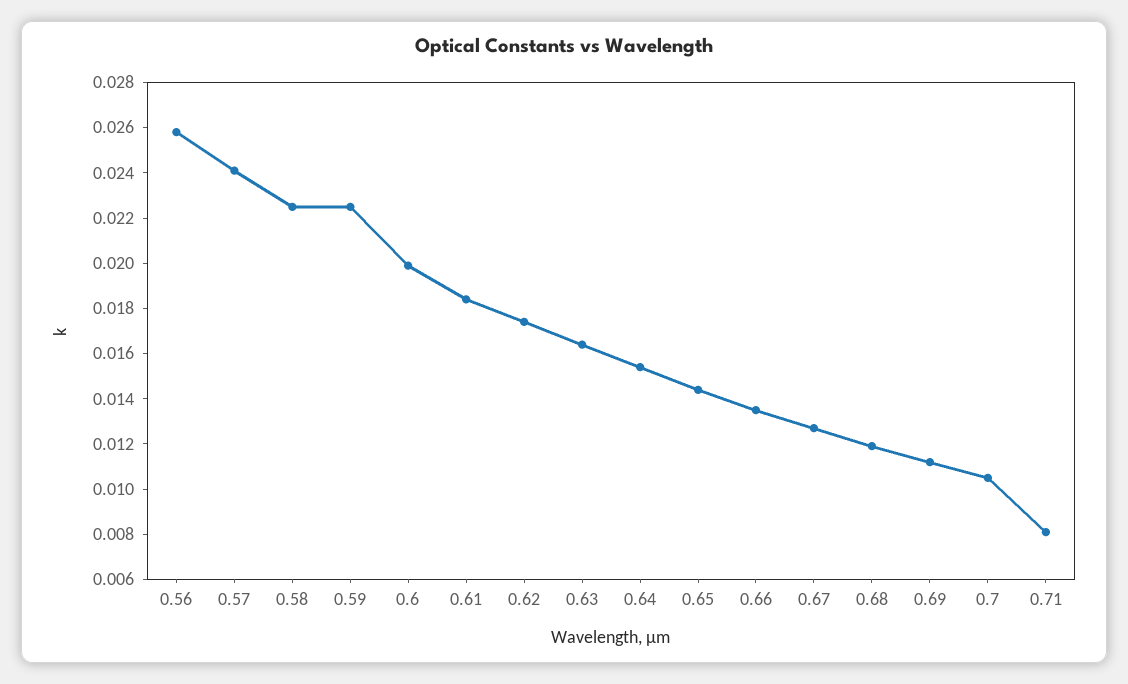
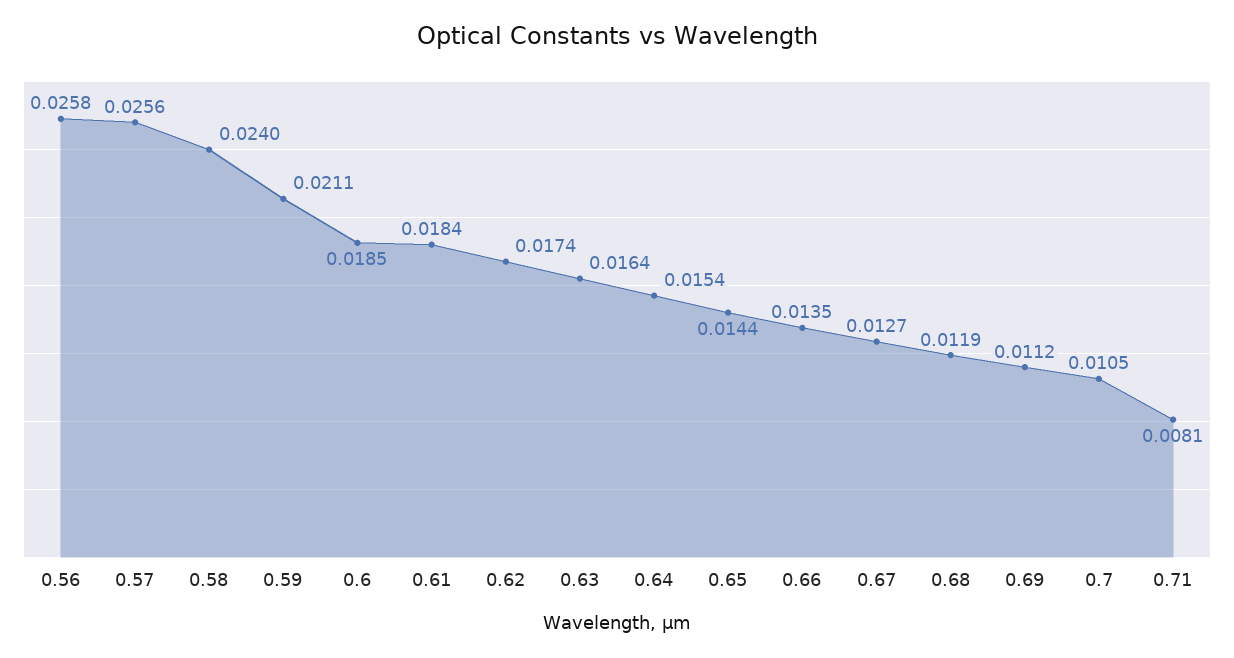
  {
    "0.56": 0.0258,
-   "0.57": 0.024,
+   "0.57": 0.0256,
-   "0.58": 0.0225,
+   "0.58": 0.024,
-   "0.59": 0.0225,
+   "0.59": 0.0211,
-   "0.6": 0.02,
+   "0.6": 0.0185,
    "0.61": 0.0184,
    "0.62": 0.0174,
    "0.63": 0.0164,
    "0.64": 0.0154,
    "0.65": 0.0144,
    "0.66": 0.0135,
    "0.67": 0.0127,
    "0.68": 0.0119,
    "0.69": 0.0112,
    "0.7": 0.0105,
    "0.71": 0.0081
  }

